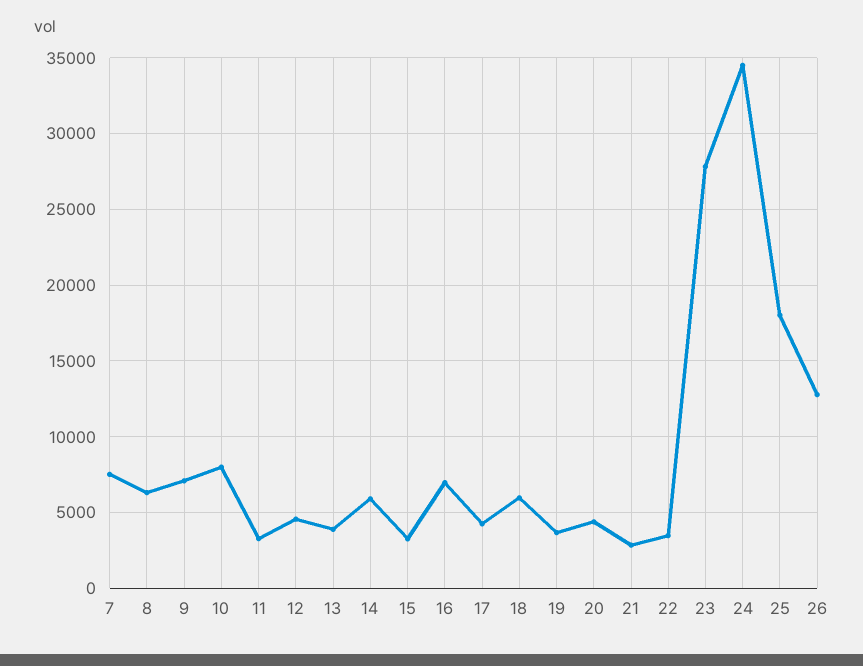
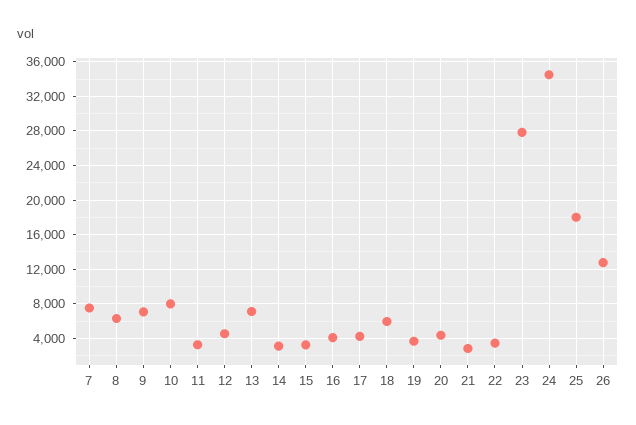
  {
    "7": 7500,
    "8": 6500,
    "9": 7000,
    "10": 8000,
    "11": 3500,
    "12": 4500,
-   "13": 4000,
+   "13": 7000,
-   "14": 6000,
+   "14": 3000,
    "15": 3500,
-   "16": 7000,
+   "16": 4000,
    "17": 4000,
    "18": 6000,
    "19": 3500,
    "20": 4500,
    "21": 3000,
    "22": 3500,
    "23": 28000,
    "24": 34500,
    "25": 18000,
    "26": 13000
  }

